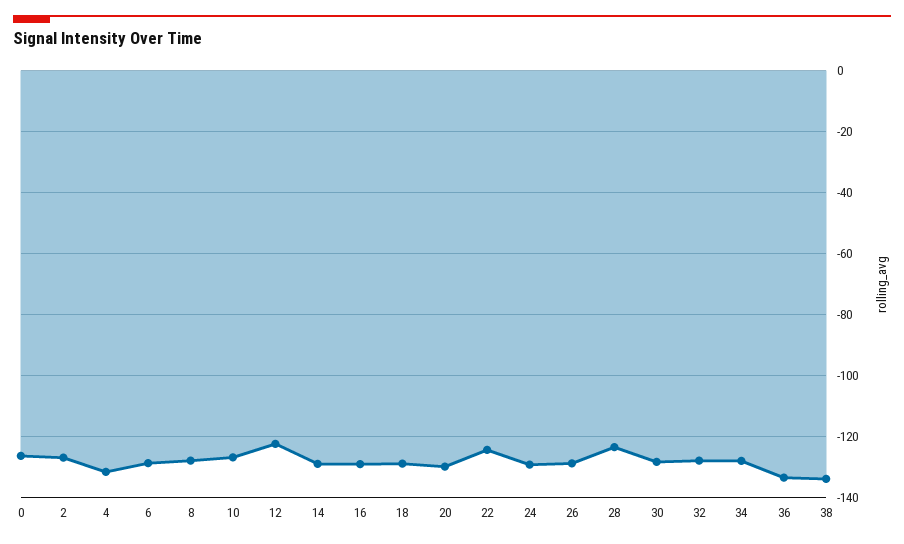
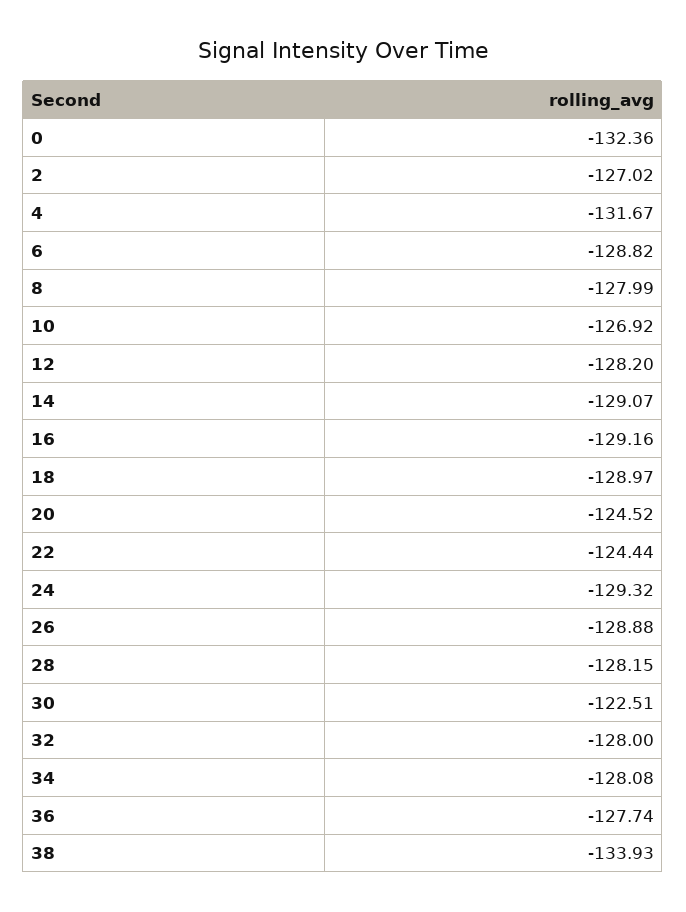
  {
-   "0": -126,
+   "0": -132.36,
    "2": -127.02,
    "4": -131.67,
    "6": -128.82,
    "8": -127.99,
    "10": -126.92,
-   "12": -122,
+   "12": -128.2,
    "14": -129.07,
    "16": -129.16,
    "18": -128.97,
-   "20": -130,
+   "20": -124.52,
    "22": -124.44,
    "24": -129.32,
    "26": -128.88,
-   "28": -124,
+   "28": -128.15,
-   "30": -128,
+   "30": -122.51,
    "32": -128,
    "34": -128.08,
-   "36": -134,
+   "36": -127.74,
    "38": -133.93
  }

